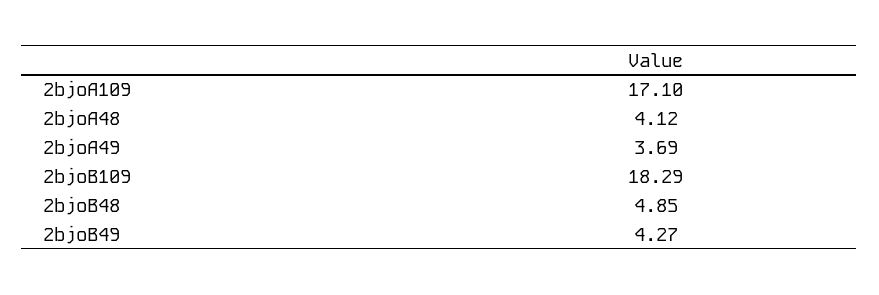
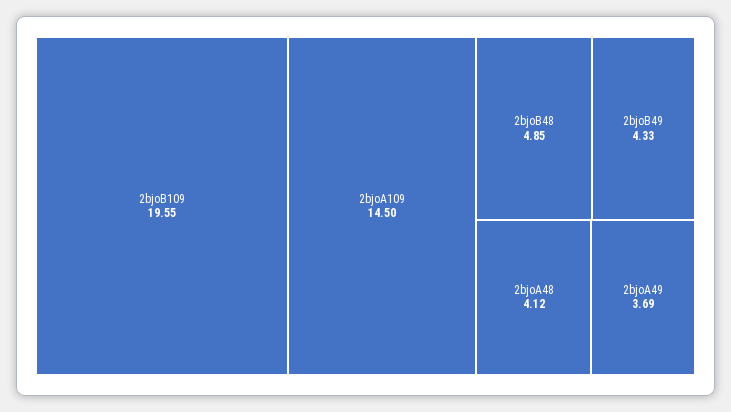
  {
-   "2bjoA109": 17.1,
+   "2bjoA109": 14.5,
    "2bjoA48": 4.12,
    "2bjoA49": 3.69,
-   "2bjoB109": 18.29,
+   "2bjoB109": 19.55,
    "2bjoB48": 4.85,
-   "2bjoB49": 4.27
+   "2bjoB49": 4.33
  }

